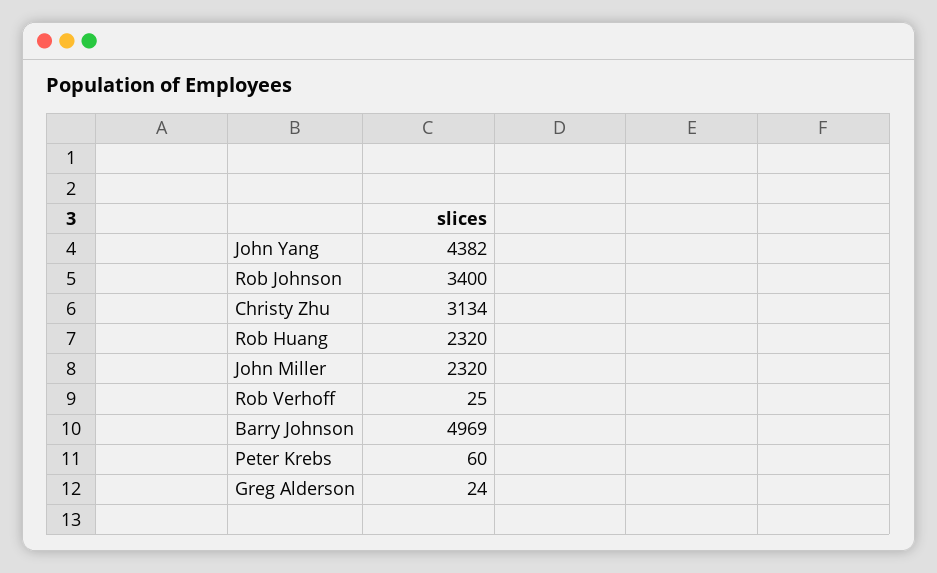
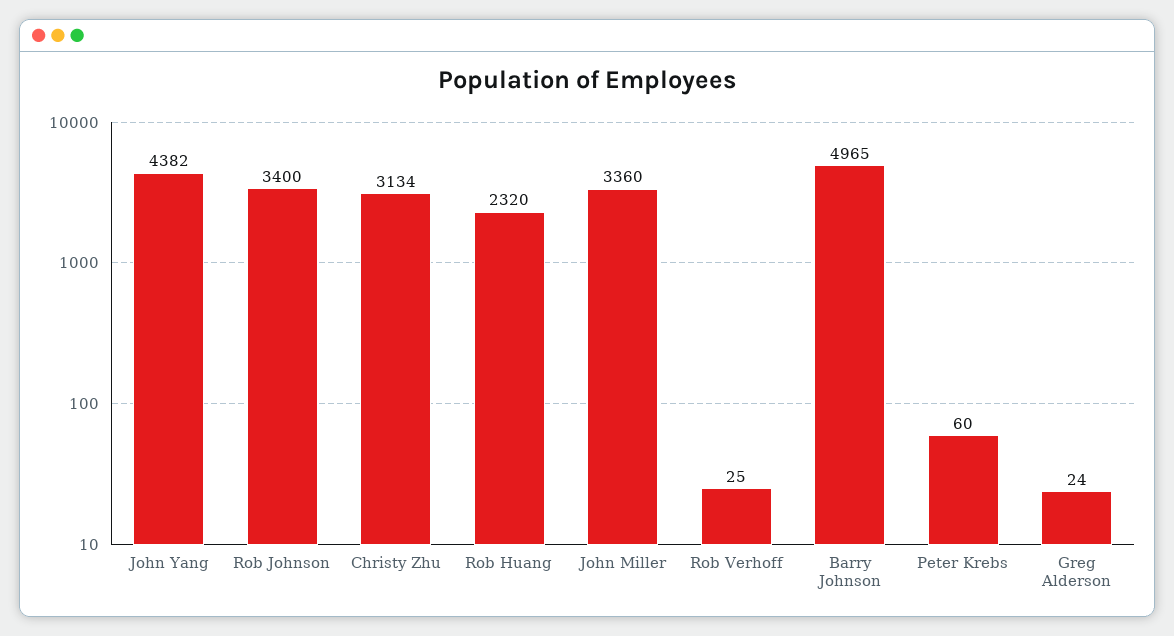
  {
    "John Yang": 4382,
    "Rob Johnson": 3400,
    "Christy Zhu": 3134,
    "Rob Huang": 2320,
-   "John Miller": 2320,
+   "John Miller": 3360,
    "Rob Verhoff": 25,
-   "Barry Johnson": 4969,
+   "Barry Johnson": 4965,
    "Peter Krebs": 60,
    "Greg Alderson": 24
  }

